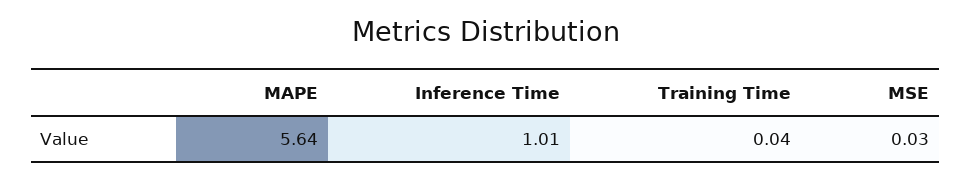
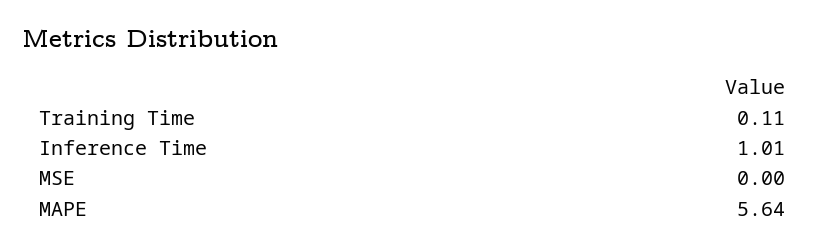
  {
    "MAPE": 5.64,
    "Inference Time": 1.01,
-   "Training Time": 0.04,
+   "Training Time": 0.11,
-   "MSE": 0.03
+   "MSE": 0
  }

